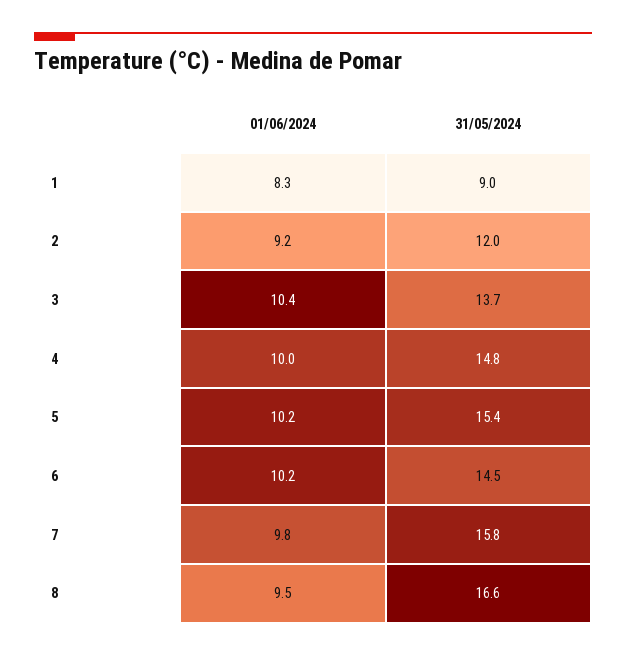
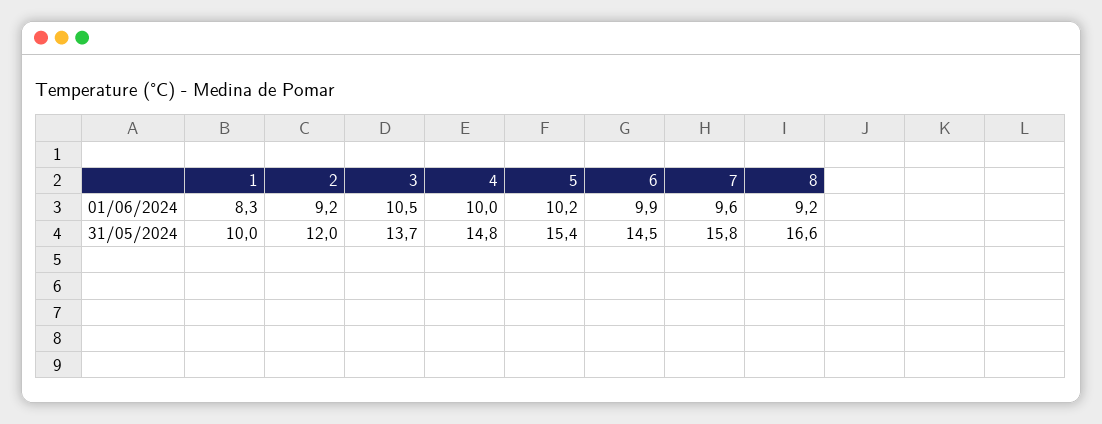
  {
    "01/06/2024": {
      "1": 8.3,
      "2": 9.2,
-     "3": 10.4,
+     "3": 10.5,
      "4": 10,
      "5": 10.2,
-     "6": 10.2,
+     "6": 9.9,
-     "7": 9.8,
+     "7": 9.6,
-     "8": 9.5
+     "8": 9.2
    },
    "31/05/2024": {
-     "1": 9,
+     "1": 10,
      "2": 12,
      "3": 13.7,
      "4": 14.8,
      "5": 15.4,
      "6": 14.5,
      "7": 15.8,
      "8": 16.6
    }
  }

